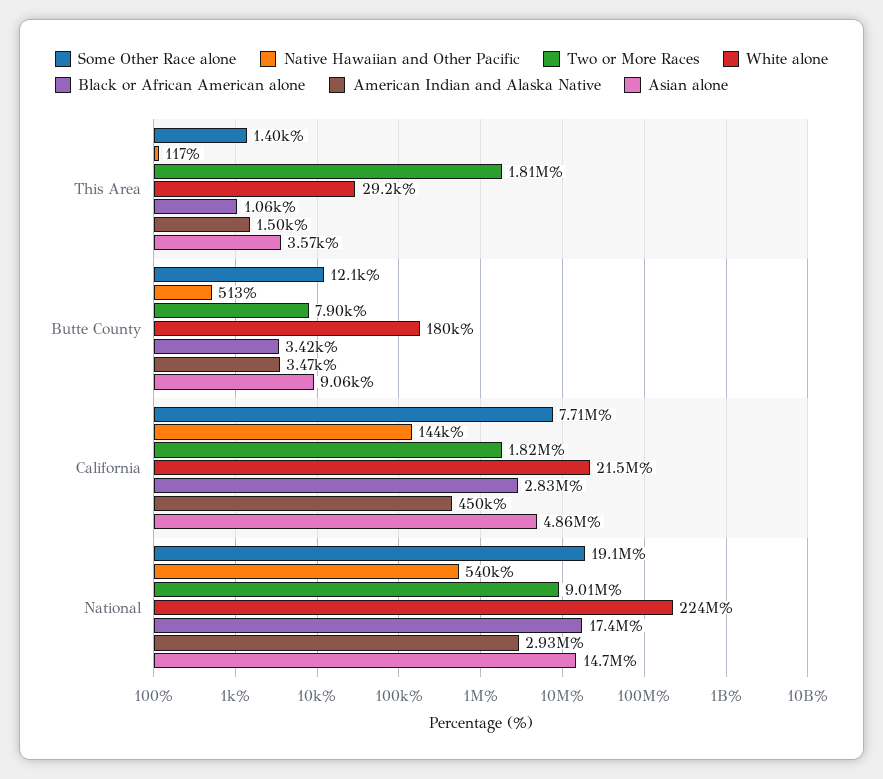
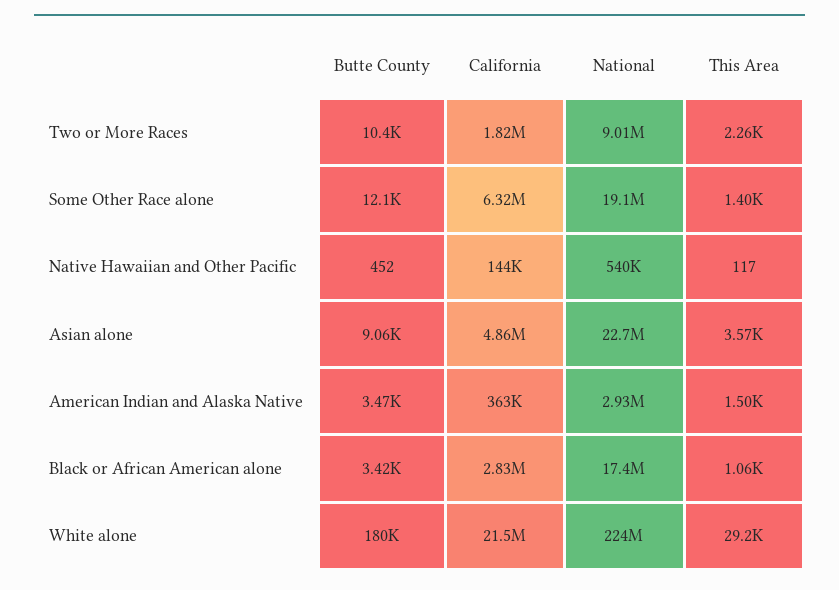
  {
    "Some Other Race alone": {
      "This Area": 1400,
      "Butte County": 12100,
-     "California": 7710000,
+     "California": 6320000,
      "National": 19100000
    },
    "Native Hawaiian and Other Pacific": {
      "This Area": 117,
-     "Butte County": 513,
+     "Butte County": 452,
      "California": 144000,
      "National": 540000
    },
    "Two or More Races": {
-     "This Area": 1810000,
+     "This Area": 2260,
-     "Butte County": 7900,
+     "Butte County": 10400,
      "California": 1820000,
      "National": 9010000
    },
    "White alone": {
      "This Area": 29200,
      "Butte County": 180000,
      "California": 21500000,
      "National": 224000000
    },
    "Black or African American alone": {
      "This Area": 1060,
      "Butte County": 3420,
      "California": 2830000,
      "National": 17400000
    },
    "American Indian and Alaska Native": {
      "This Area": 1500,
      "Butte County": 3470,
-     "California": 450000,
+     "California": 363000,
      "National": 2930000
    },
    "Asian alone": {
      "This Area": 3570,
      "Butte County": 9060,
      "California": 4860000,
-     "National": 14700000
+     "National": 22700000
    }
  }

